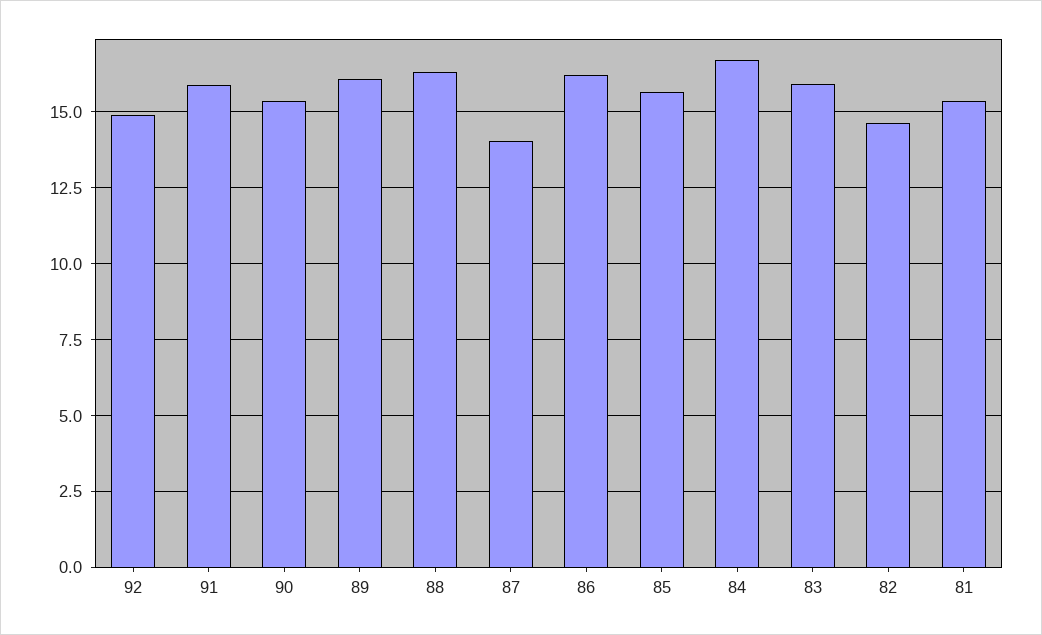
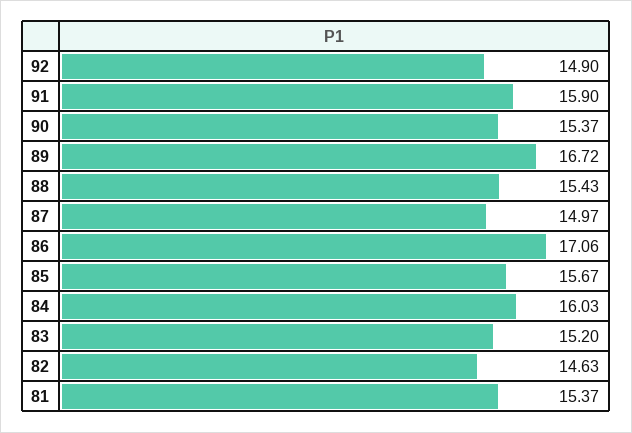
  {
    "92": 14.9,
    "91": 15.9,
    "90": 15.37,
-   "89": 16,
+   "89": 16.72,
-   "88": 16.25,
+   "88": 15.43,
-   "87": 14,
+   "87": 14.97,
-   "86": 16.25,
+   "86": 17.06,
    "85": 15.67,
-   "84": 16.75,
+   "84": 16.03,
-   "83": 16,
+   "83": 15.2,
    "82": 14.63,
    "81": 15.37
  }

